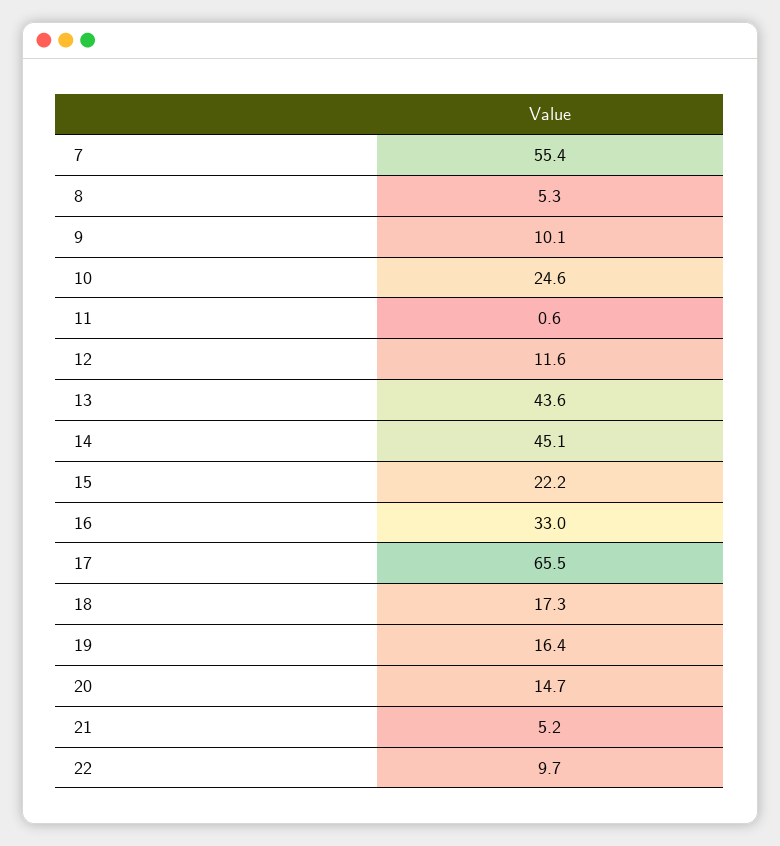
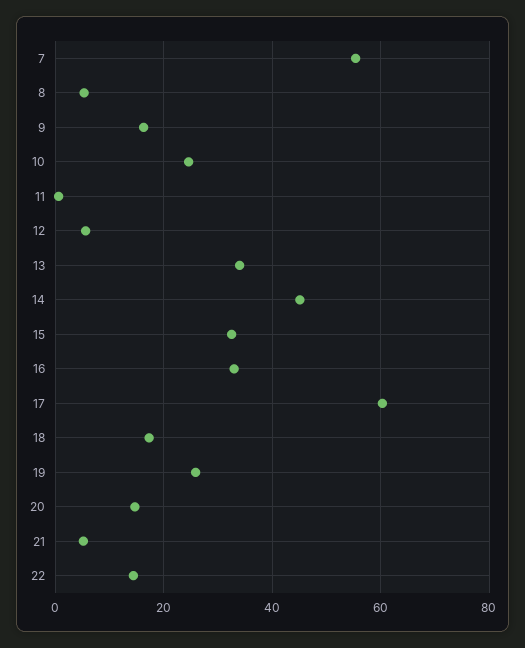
  {
    "7": 55.4,
    "8": 5.3,
-   "9": 10.1,
+   "9": 16,
    "10": 24.6,
    "11": 0.6,
-   "12": 11.6,
+   "12": 6,
-   "13": 43.6,
+   "13": 34,
    "14": 45.1,
-   "15": 22.2,
+   "15": 32,
    "16": 33,
-   "17": 65.5,
+   "17": 60,
    "18": 17.3,
-   "19": 16.4,
+   "19": 26,
    "20": 14.7,
    "21": 5.2,
-   "22": 9.7
+   "22": 14
  }

